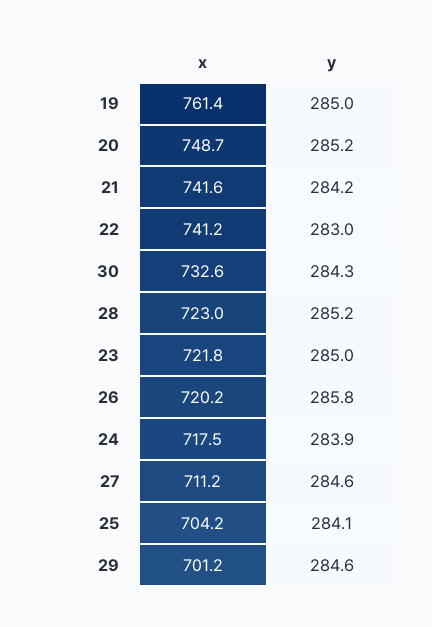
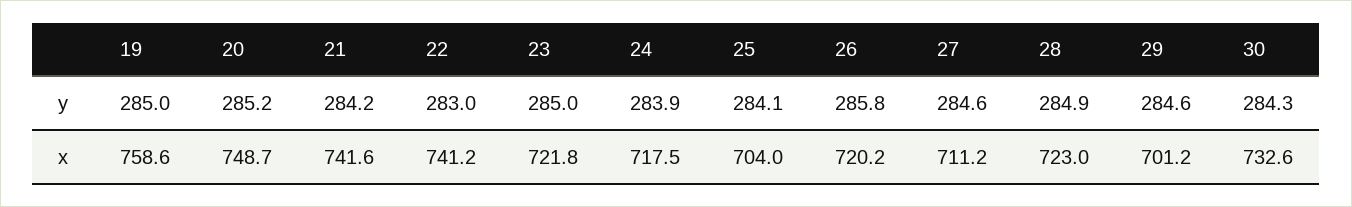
  {
    "x": {
-     "19": 761.4,
+     "19": 758.6,
      "20": 748.7,
      "21": 741.6,
      "22": 741.2,
      "30": 732.6,
      "28": 723,
      "23": 721.8,
      "26": 720.2,
      "24": 717.5,
      "27": 711.2,
-     "25": 704.2,
+     "25": 704,
      "29": 701.2
    },
    "y": {
      "19": 285,
      "20": 285.2,
      "21": 284.2,
      "22": 283,
      "30": 284.3,
-     "28": 285.2,
+     "28": 284.9,
      "23": 285,
      "26": 285.8,
      "24": 283.9,
      "27": 284.6,
      "25": 284.1,
      "29": 284.6
    }
  }

